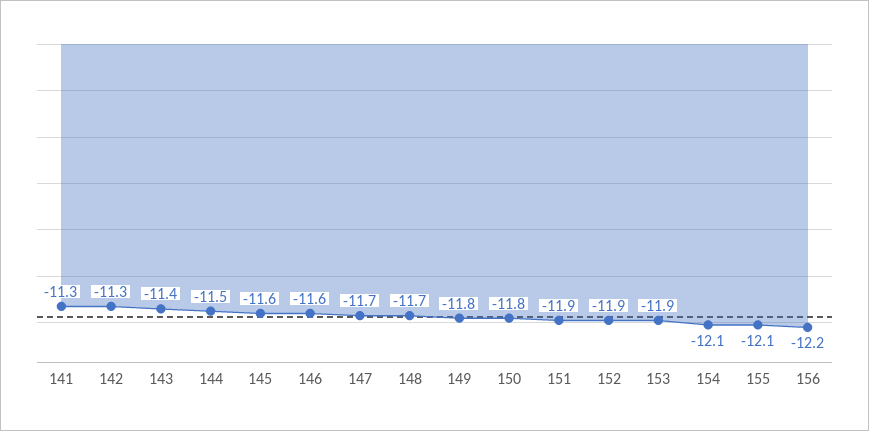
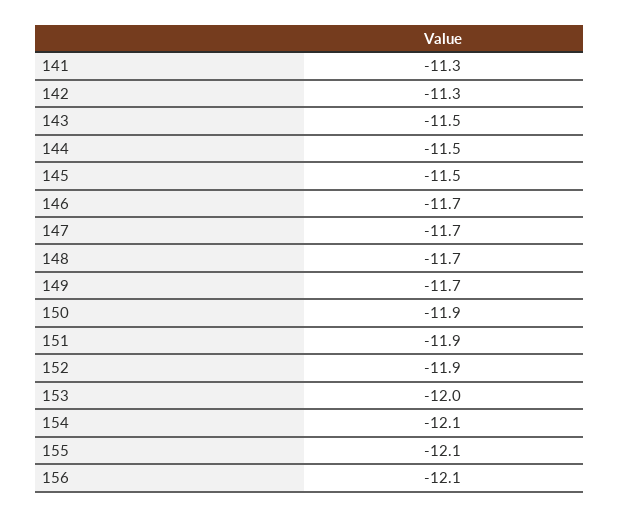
  {
    "141": -11.3,
    "142": -11.3,
-   "143": -11.4,
+   "143": -11.5,
    "144": -11.5,
-   "145": -11.6,
+   "145": -11.5,
-   "146": -11.6,
+   "146": -11.7,
    "147": -11.7,
    "148": -11.7,
-   "149": -11.8,
+   "149": -11.7,
-   "150": -11.8,
+   "150": -11.9,
    "151": -11.9,
    "152": -11.9,
-   "153": -11.9,
+   "153": -12,
    "154": -12.1,
    "155": -12.1,
-   "156": -12.2
+   "156": -12.1
  }

